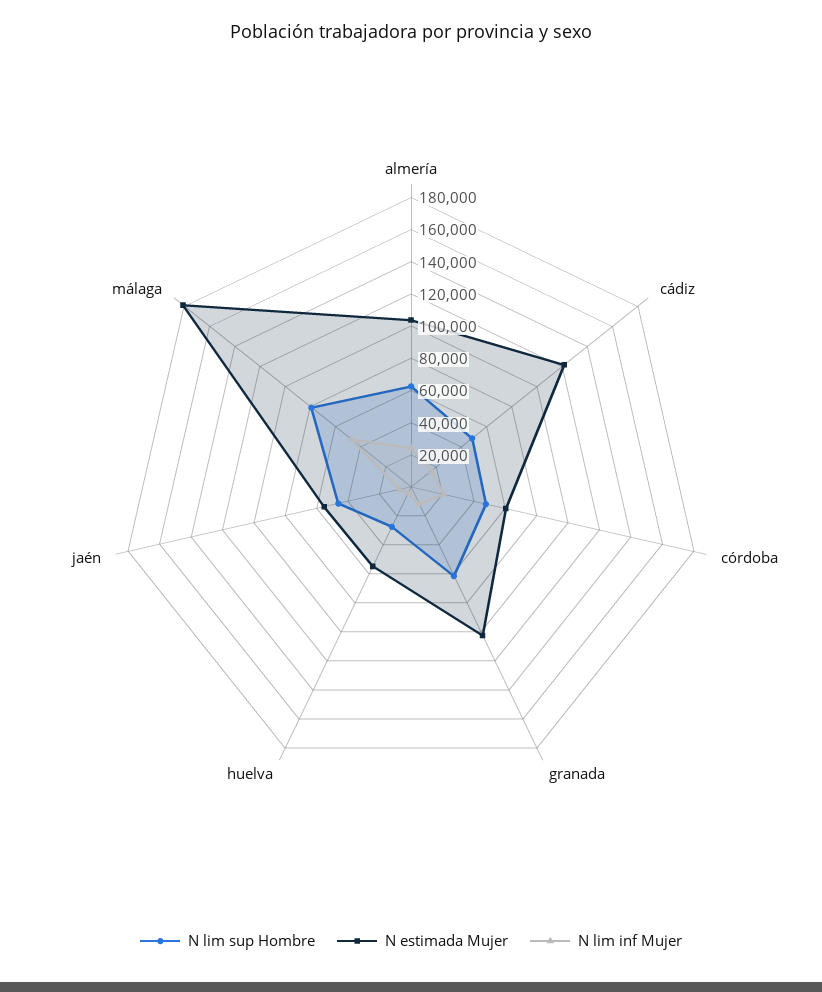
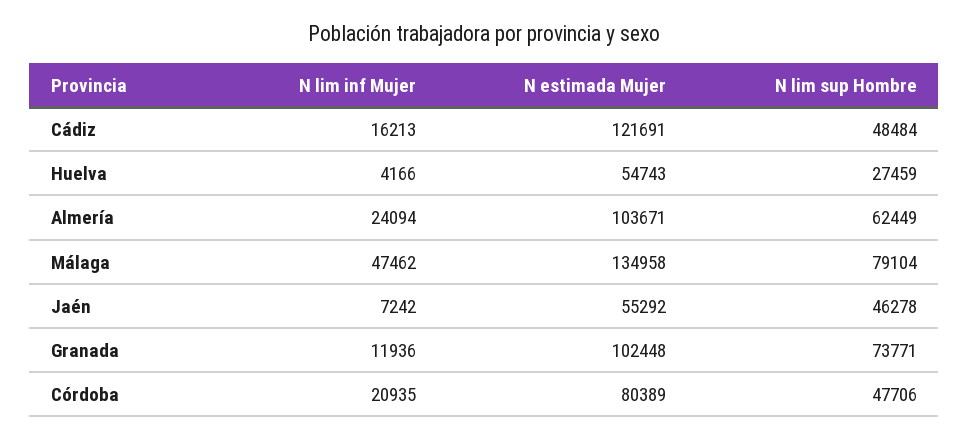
  {
    "N lim sup Hombre": {
      "almería": 62449,
      "cádiz": 48484,
      "córdoba": 47706,
-     "granada": 60000,
+     "granada": 73771,
      "huelva": 27459,
      "jaén": 46278,
      "málaga": 79104
    },
    "N estimada Mujer": {
      "almería": 103671,
      "cádiz": 121691,
-     "córdoba": 60000,
+     "córdoba": 80389,
      "granada": 102448,
      "huelva": 54743,
      "jaén": 55292,
-     "málaga": 180000
+     "málaga": 134958
    },
    "N lim inf Mujer": {
      "almería": 24094,
      "cádiz": 16213,
      "córdoba": 20935,
      "granada": 11936,
      "huelva": 4166,
      "jaén": 7242,
      "málaga": 47462
    }
  }

